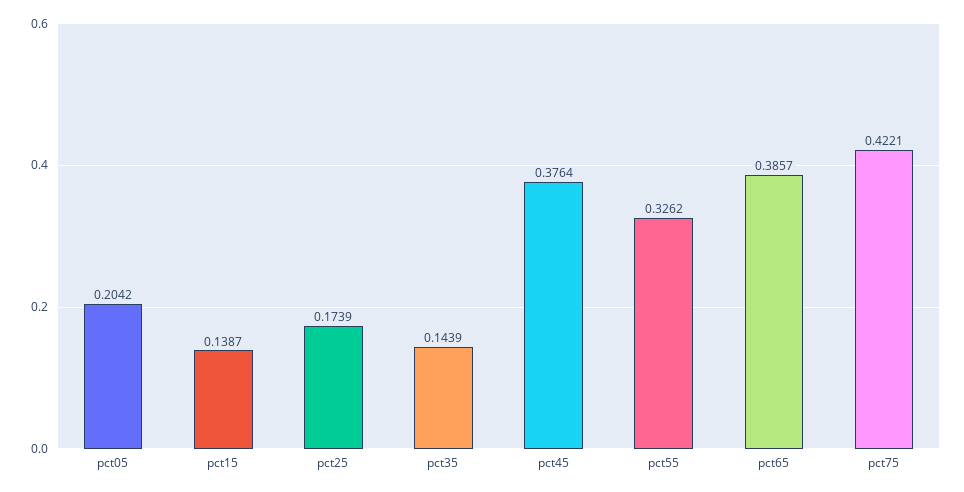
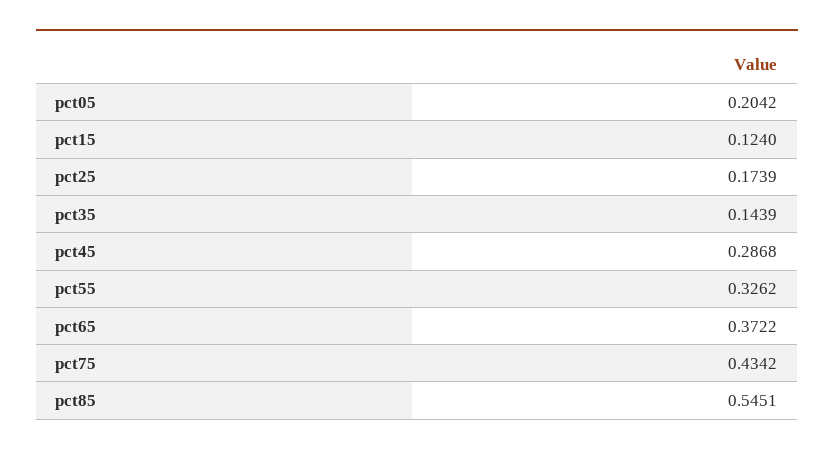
  {
    "pct05": 0.2042,
-   "pct15": 0.1387,
+   "pct15": 0.124,
    "pct25": 0.1739,
    "pct35": 0.1439,
-   "pct45": 0.3764,
+   "pct45": 0.2868,
    "pct55": 0.3262,
-   "pct65": 0.3857,
+   "pct65": 0.3722,
-   "pct75": 0.4221
+   "pct75": 0.4342,
+   "pct85": 0.5451
  }

